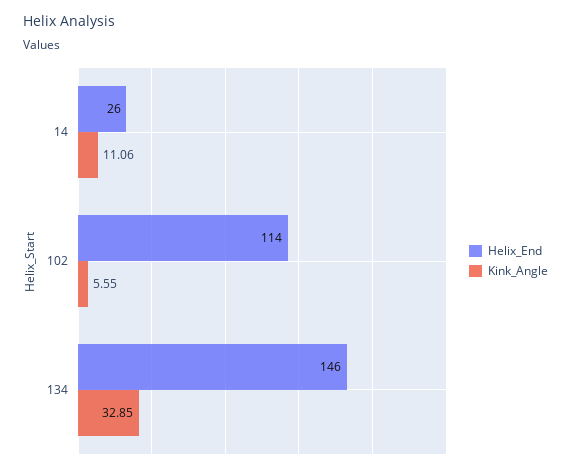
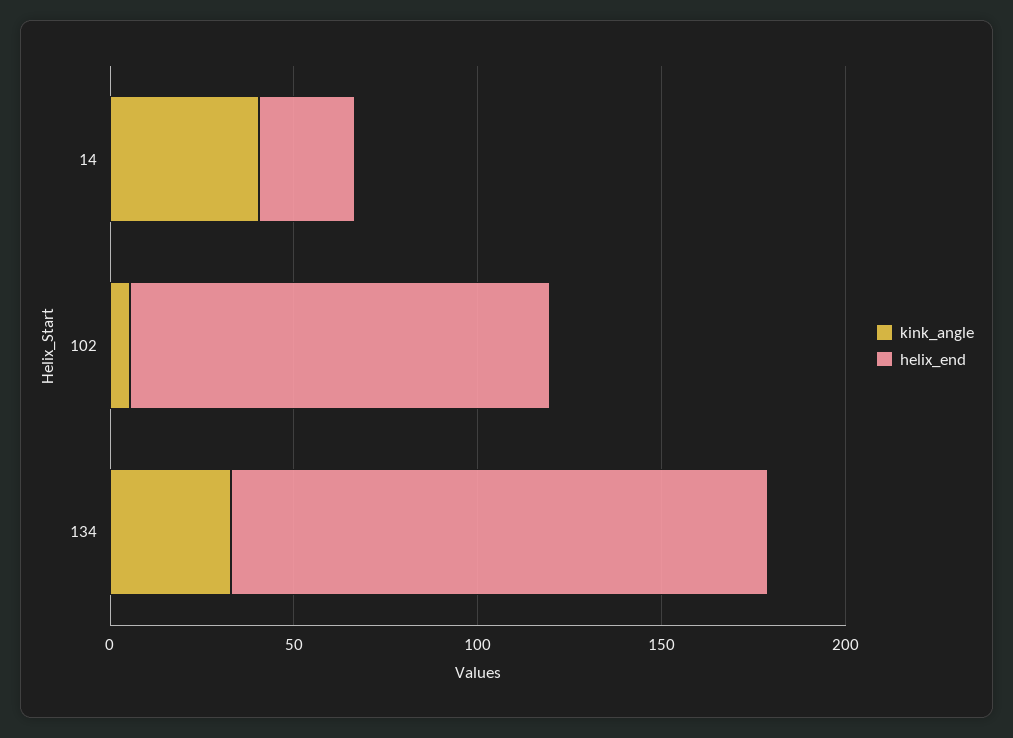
  {
    "Helix_End": {
      "14": 26,
      "102": 114,
      "134": 146
    },
    "Kink_Angle": {
-     "14": 11.06,
+     "14": 40,
      "102": 5.55,
      "134": 32.85
    }
  }

